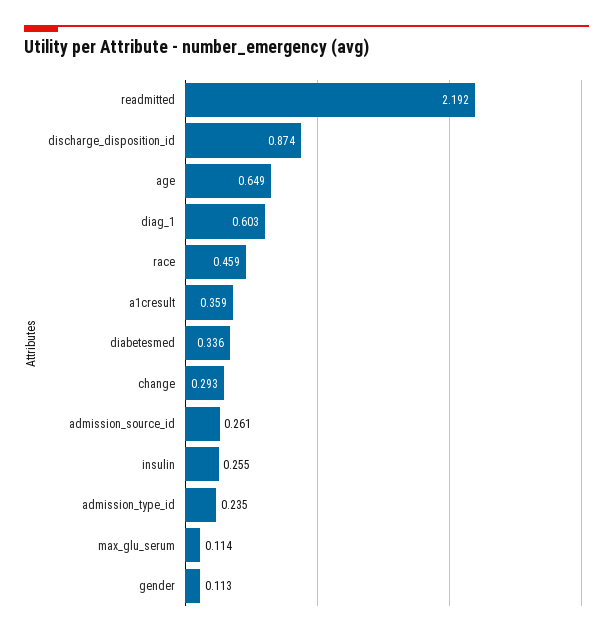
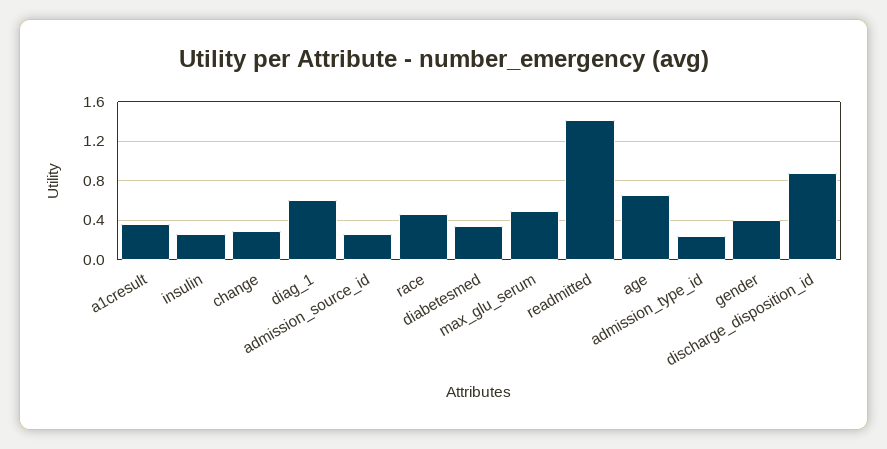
  {
-   "readmitted": 2.192,
+   "readmitted": 1.4,
    "discharge_disposition_id": 0.874,
    "age": 0.649,
    "diag_1": 0.603,
    "race": 0.459,
    "a1cresult": 0.359,
    "diabetesmed": 0.336,
    "change": 0.293,
    "admission_source_id": 0.261,
    "insulin": 0.255,
    "admission_type_id": 0.235,
-   "max_glu_serum": 0.114,
+   "max_glu_serum": 0.5,
-   "gender": 0.113
+   "gender": 0.4
  }

